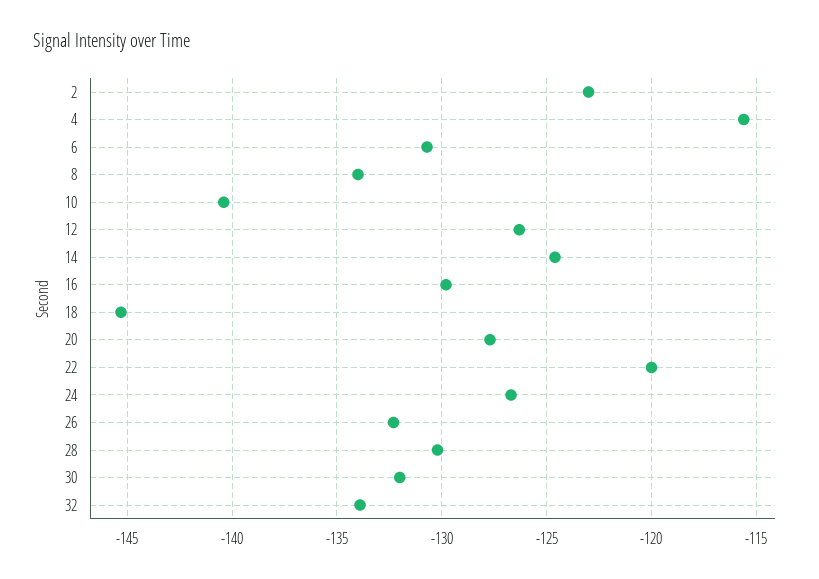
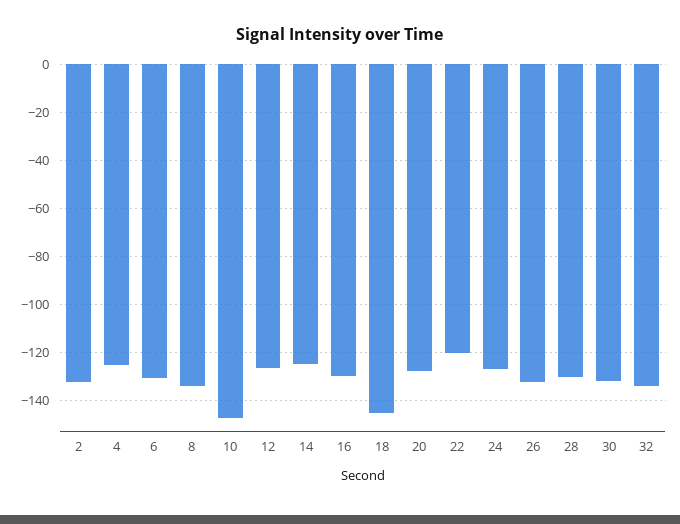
  {
-   "2": -123,
+   "2": -132.5,
-   "4": -115.5,
+   "4": -125,
    "6": -130.5,
    "8": -134,
-   "10": -140.5,
+   "10": -147.5,
    "12": -126.5,
    "14": -124.5,
    "16": -130,
    "18": -145.5,
    "20": -127.5,
    "22": -120,
    "24": -126.5,
    "26": -132.5,
    "28": -130,
    "30": -132,
    "32": -134
  }

